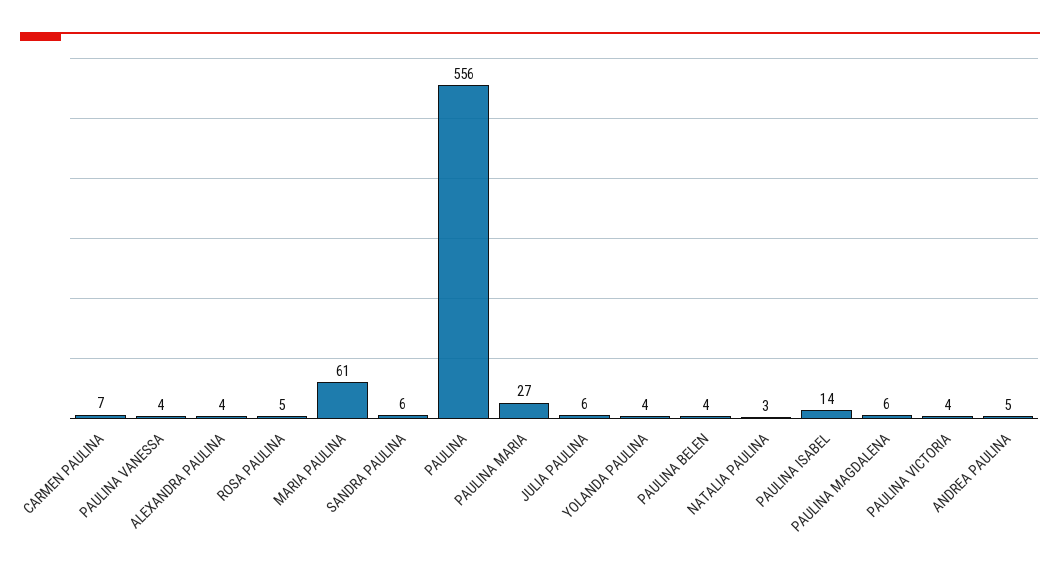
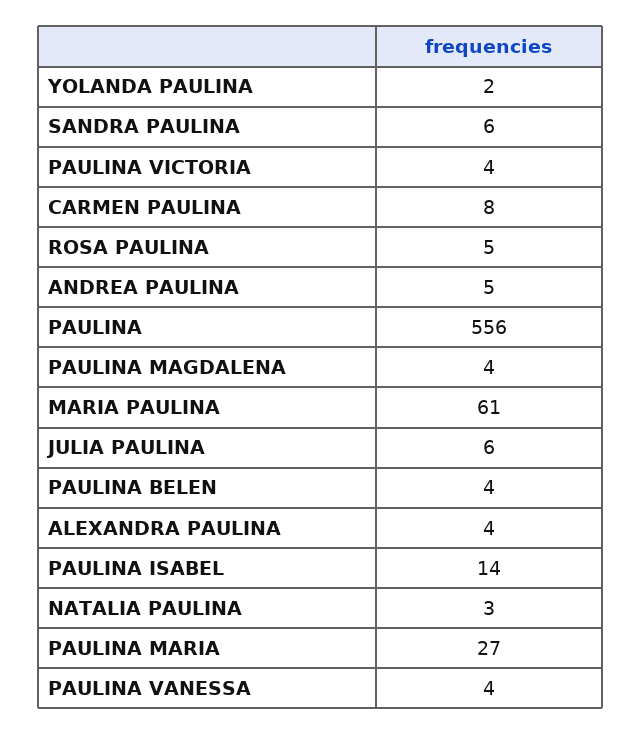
  {
-   "CARMEN PAULINA": 7,
+   "CARMEN PAULINA": 8,
    "PAULINA VANESSA": 4,
    "ALEXANDRA PAULINA": 4,
    "ROSA PAULINA": 5,
    "MARIA PAULINA": 61,
    "SANDRA PAULINA": 6,
    "PAULINA": 556,
    "PAULINA MARIA": 27,
    "JULIA PAULINA": 6,
-   "YOLANDA PAULINA": 4,
+   "YOLANDA PAULINA": 2,
    "PAULINA BELEN": 4,
    "NATALIA PAULINA": 3,
    "PAULINA ISABEL": 14,
-   "PAULINA MAGDALENA": 6,
+   "PAULINA MAGDALENA": 4,
    "PAULINA VICTORIA": 4,
    "ANDREA PAULINA": 5
  }

